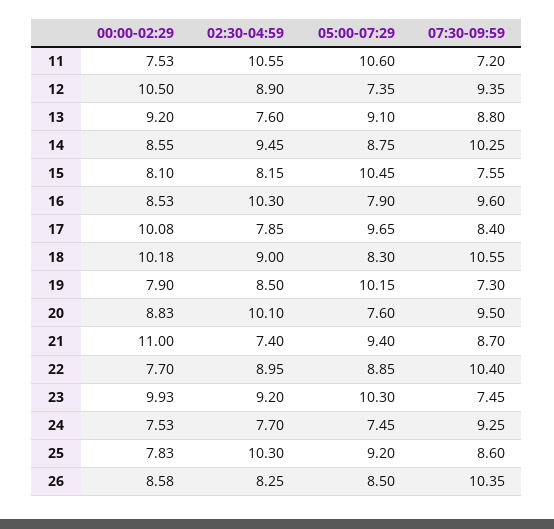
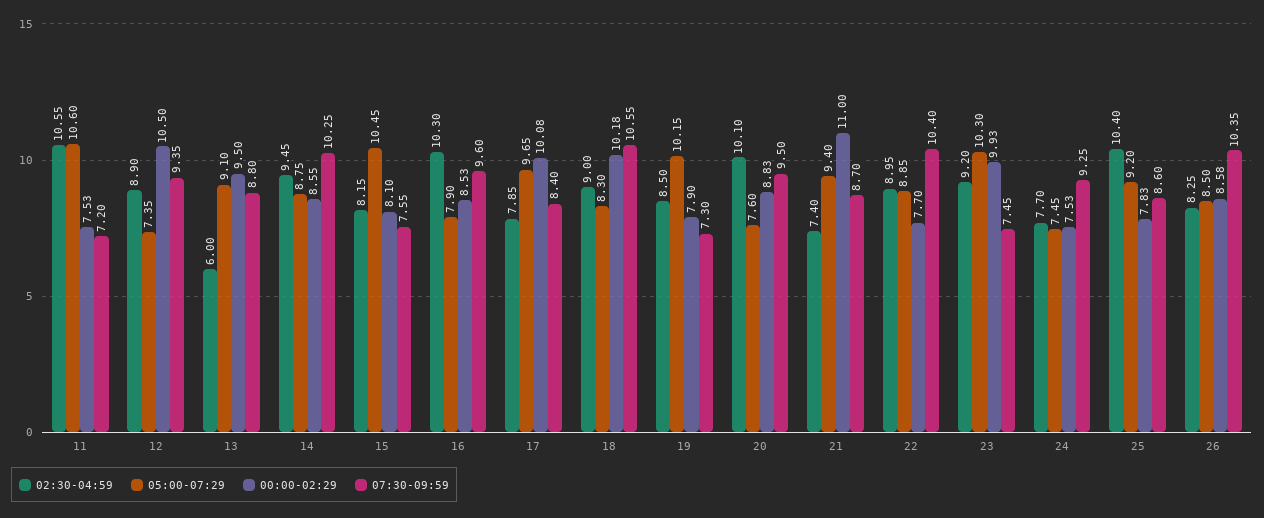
  {
    "00:00-02:29": {
      "11": 7.53,
      "12": 10.5,
-     "13": 9.2,
+     "13": 9.5,
      "14": 8.55,
      "15": 8.1,
      "16": 8.53,
      "17": 10.08,
      "18": 10.18,
      "19": 7.9,
      "20": 8.83,
      "21": 11,
      "22": 7.7,
      "23": 9.93,
      "24": 7.53,
      "25": 7.83,
      "26": 8.58
    },
    "02:30-04:59": {
      "11": 10.55,
      "12": 8.9,
-     "13": 7.6,
+     "13": 6,
      "14": 9.45,
      "15": 8.15,
      "16": 10.3,
      "17": 7.85,
      "18": 9,
      "19": 8.5,
      "20": 10.1,
      "21": 7.4,
      "22": 8.95,
      "23": 9.2,
      "24": 7.7,
-     "25": 10.3,
+     "25": 10.4,
      "26": 8.25
    },
    "05:00-07:29": {
      "11": 10.6,
      "12": 7.35,
      "13": 9.1,
      "14": 8.75,
      "15": 10.45,
      "16": 7.9,
      "17": 9.65,
      "18": 8.3,
      "19": 10.15,
      "20": 7.6,
      "21": 9.4,
      "22": 8.85,
      "23": 10.3,
      "24": 7.45,
      "25": 9.2,
      "26": 8.5
    },
    "07:30-09:59": {
      "11": 7.2,
      "12": 9.35,
      "13": 8.8,
      "14": 10.25,
      "15": 7.55,
      "16": 9.6,
      "17": 8.4,
      "18": 10.55,
      "19": 7.3,
      "20": 9.5,
      "21": 8.7,
      "22": 10.4,
      "23": 7.45,
      "24": 9.25,
      "25": 8.6,
      "26": 10.35
    }
  }

